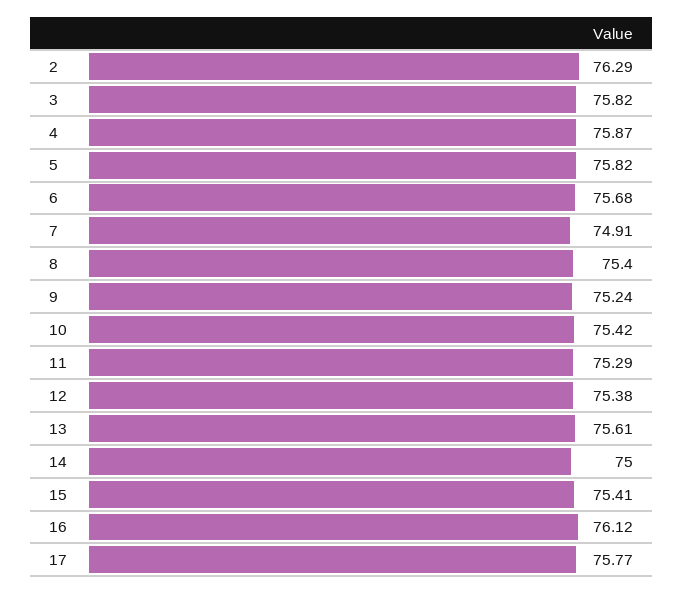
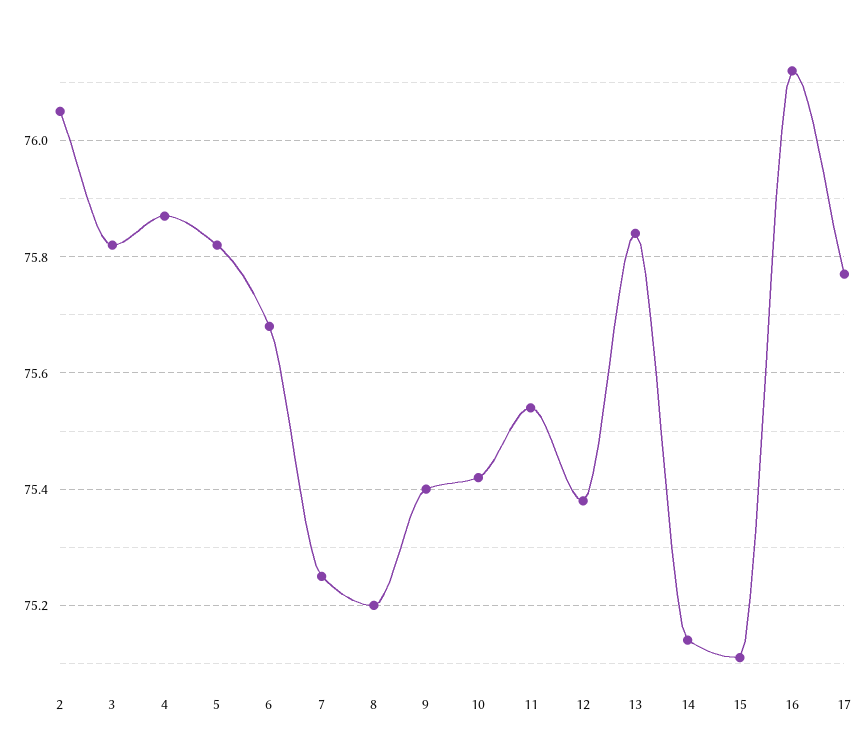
  {
-   "2": 76.29,
+   "2": 76.05,
    "3": 75.82,
    "4": 75.87,
    "5": 75.82,
    "6": 75.68,
-   "7": 74.91,
+   "7": 75.25,
-   "8": 75.4,
+   "8": 75.2,
-   "9": 75.24,
+   "9": 75.4,
    "10": 75.42,
-   "11": 75.29,
+   "11": 75.55,
    "12": 75.38,
-   "13": 75.61,
+   "13": 75.85,
-   "14": 75,
+   "14": 75.15,
-   "15": 75.41,
+   "15": 75.1,
    "16": 76.12,
    "17": 75.77
  }

